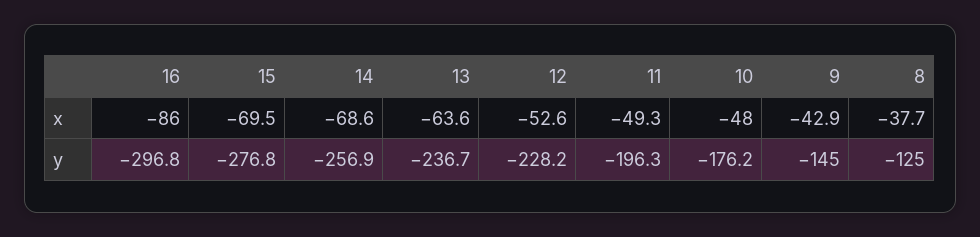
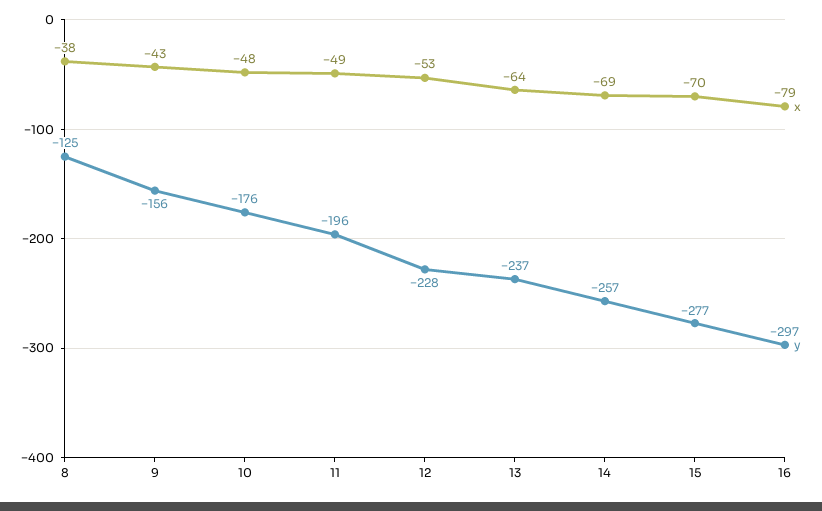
  {
    "x": {
-     "16": -86,
+     "16": -79,
      "15": -69.5,
      "14": -68.6,
      "13": -63.6,
      "12": -52.6,
      "11": -49.3,
      "10": -48,
      "9": -42.9,
      "8": -37.7
    },
    "y": {
      "16": -296.8,
      "15": -276.8,
      "14": -256.9,
      "13": -236.7,
      "12": -228.2,
      "11": -196.3,
      "10": -176.2,
-     "9": -145,
+     "9": -156,
      "8": -125
    }
  }

